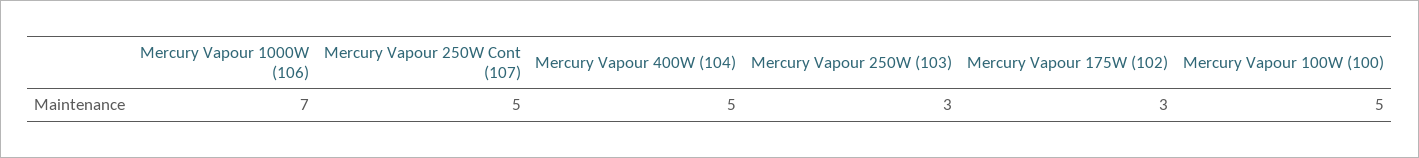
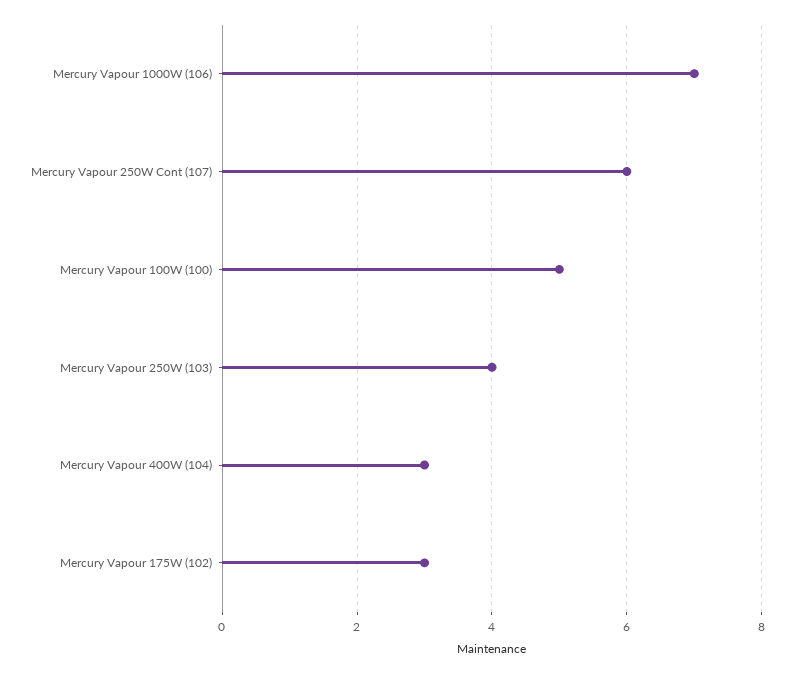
  {
    "Mercury Vapour 1000W (106)": 7,
-   "Mercury Vapour 250W Cont (107)": 5,
+   "Mercury Vapour 250W Cont (107)": 6,
-   "Mercury Vapour 400W (104)": 5,
+   "Mercury Vapour 400W (104)": 3,
-   "Mercury Vapour 250W (103)": 3,
+   "Mercury Vapour 250W (103)": 4,
    "Mercury Vapour 175W (102)": 3,
    "Mercury Vapour 100W (100)": 5
  }

